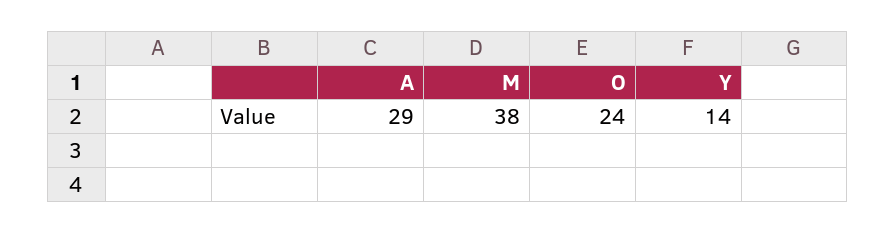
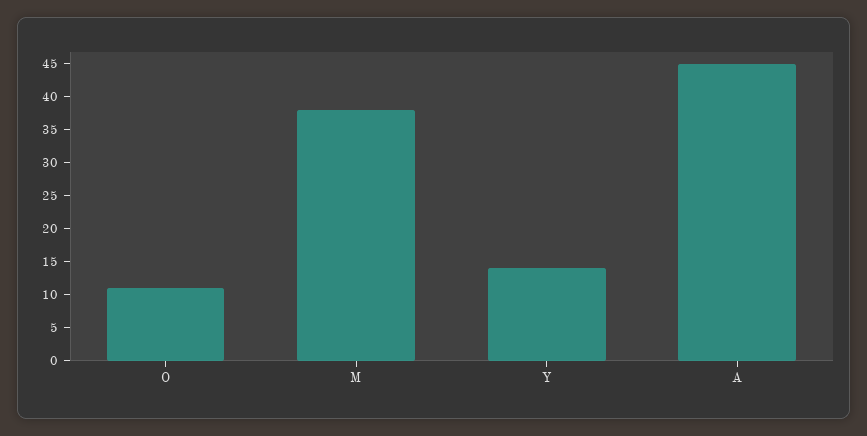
  {
-   "A": 29,
+   "A": 45,
    "M": 38,
-   "O": 24,
+   "O": 10,
    "Y": 14
  }

